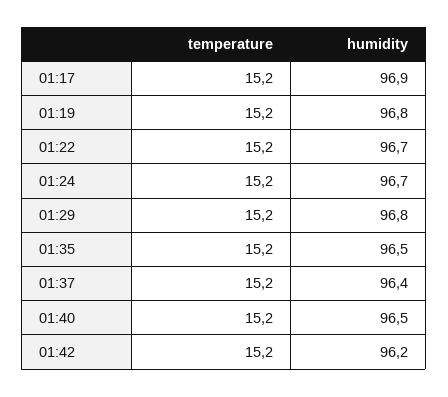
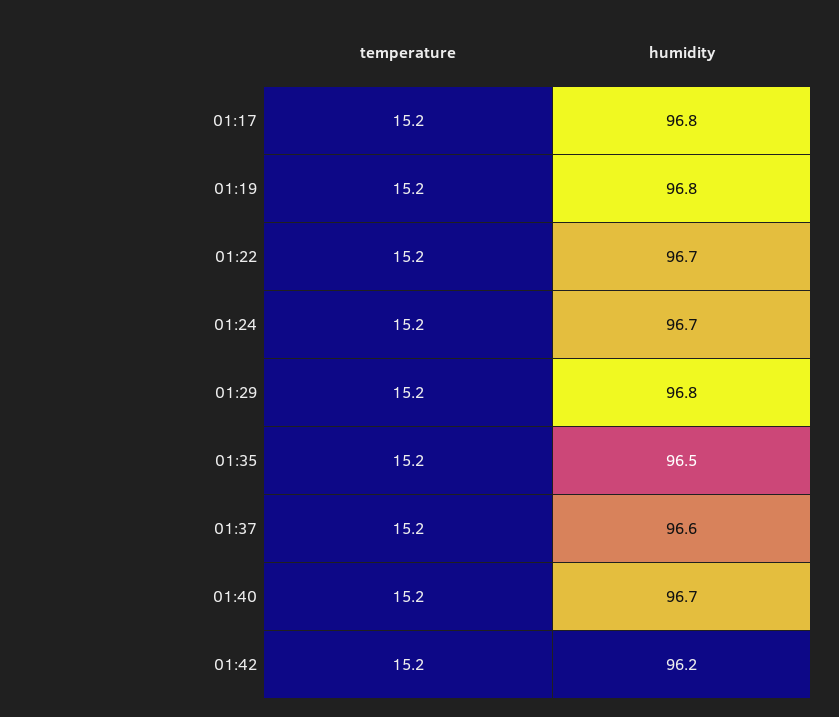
  {
    "temperature": {
      "01:17": 15.2,
      "01:19": 15.2,
      "01:22": 15.2,
      "01:24": 15.2,
      "01:29": 15.2,
      "01:35": 15.2,
      "01:37": 15.2,
      "01:40": 15.2,
      "01:42": 15.2
    },
    "humidity": {
-     "01:17": 96.9,
+     "01:17": 96.8,
      "01:19": 96.8,
      "01:22": 96.7,
      "01:24": 96.7,
      "01:29": 96.8,
      "01:35": 96.5,
-     "01:37": 96.4,
+     "01:37": 96.6,
-     "01:40": 96.5,
+     "01:40": 96.7,
      "01:42": 96.2
    }
  }

